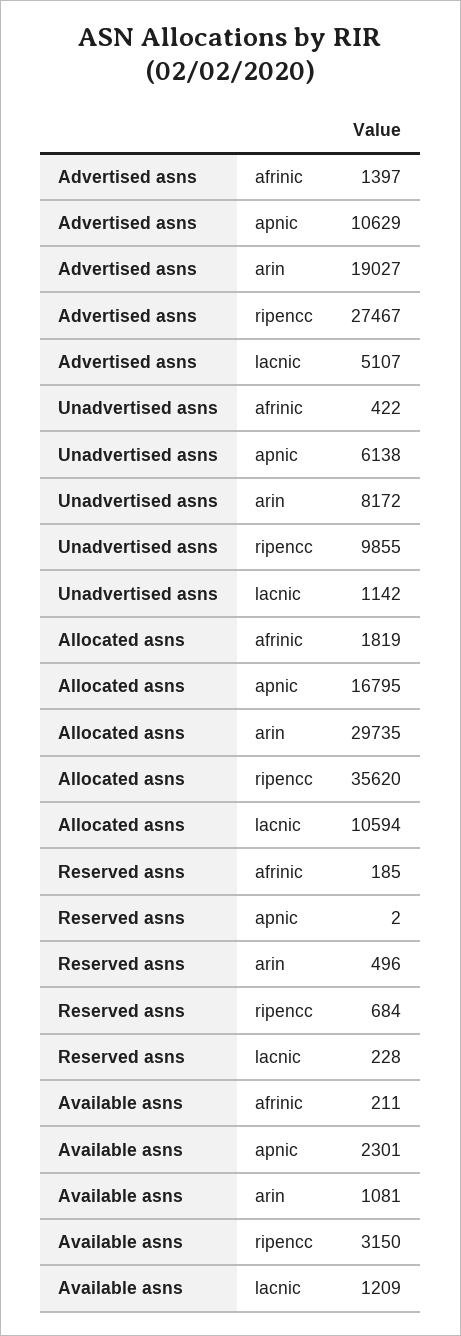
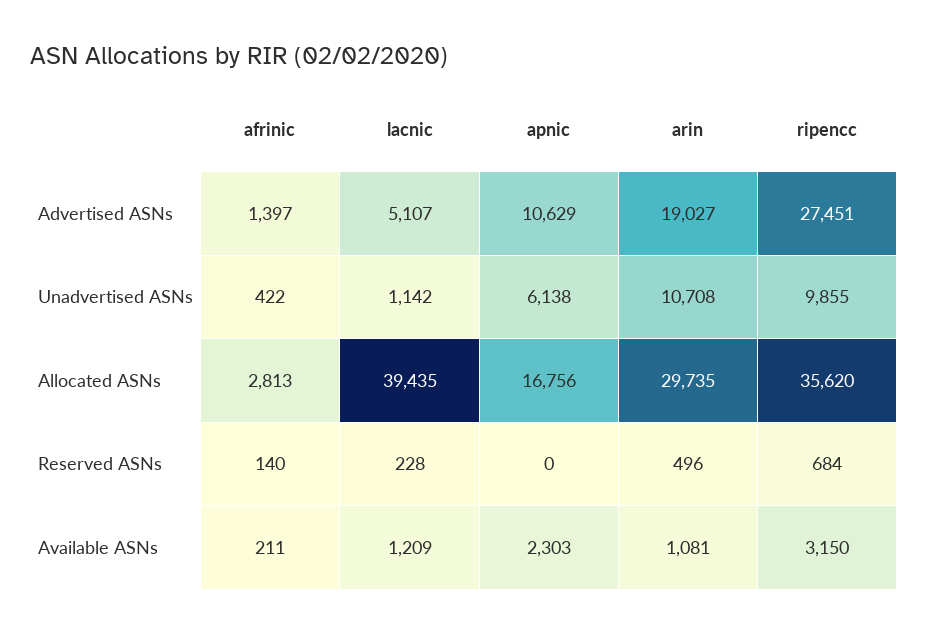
  {
    "Advertised asns": {
      "afrinic": 1397,
      "apnic": 10629,
      "arin": 19027,
-     "ripencc": 27467,
+     "ripencc": 27451,
      "lacnic": 5107
    },
    "Unadvertised asns": {
      "afrinic": 422,
      "apnic": 6138,
-     "arin": 8172,
+     "arin": 10708,
      "ripencc": 9855,
      "lacnic": 1142
    },
    "Allocated asns": {
-     "afrinic": 1819,
+     "afrinic": 2813,
-     "apnic": 16795,
+     "apnic": 16756,
      "arin": 29735,
      "ripencc": 35620,
-     "lacnic": 10594
+     "lacnic": 39435
    },
    "Reserved asns": {
-     "afrinic": 185,
+     "afrinic": 140,
-     "apnic": 2,
+     "apnic": 0,
      "arin": 496,
      "ripencc": 684,
      "lacnic": 228
    },
    "Available asns": {
      "afrinic": 211,
-     "apnic": 2301,
+     "apnic": 2303,
      "arin": 1081,
      "ripencc": 3150,
      "lacnic": 1209
    }
  }

